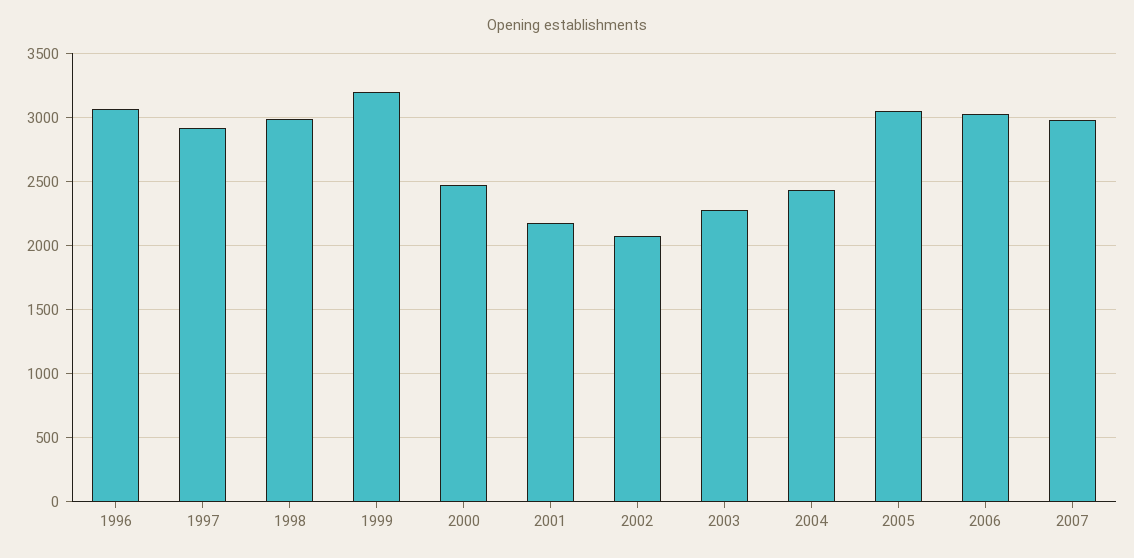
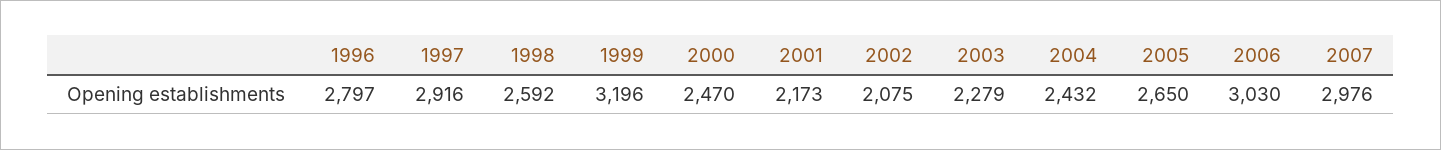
  {
-   "1996": 3050,
+   "1996": 2797,
    "1997": 2916,
-   "1998": 3000,
+   "1998": 2592,
    "1999": 3196,
    "2000": 2470,
    "2001": 2173,
    "2002": 2075,
    "2003": 2279,
    "2004": 2432,
-   "2005": 3050,
+   "2005": 2650,
    "2006": 3030,
    "2007": 2976
  }

